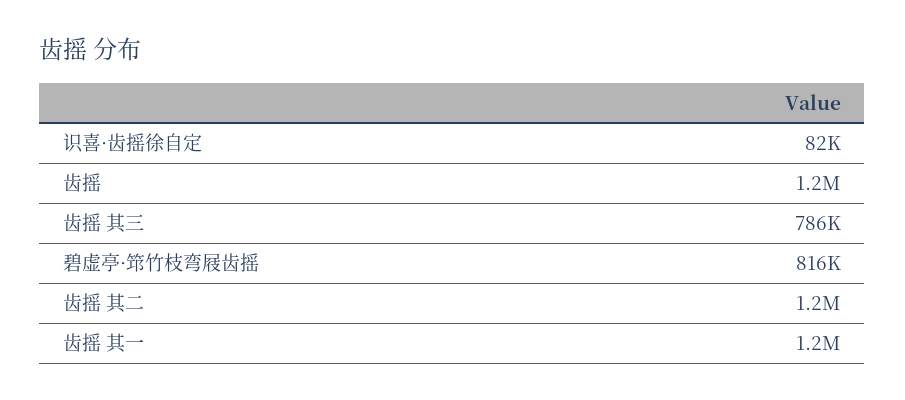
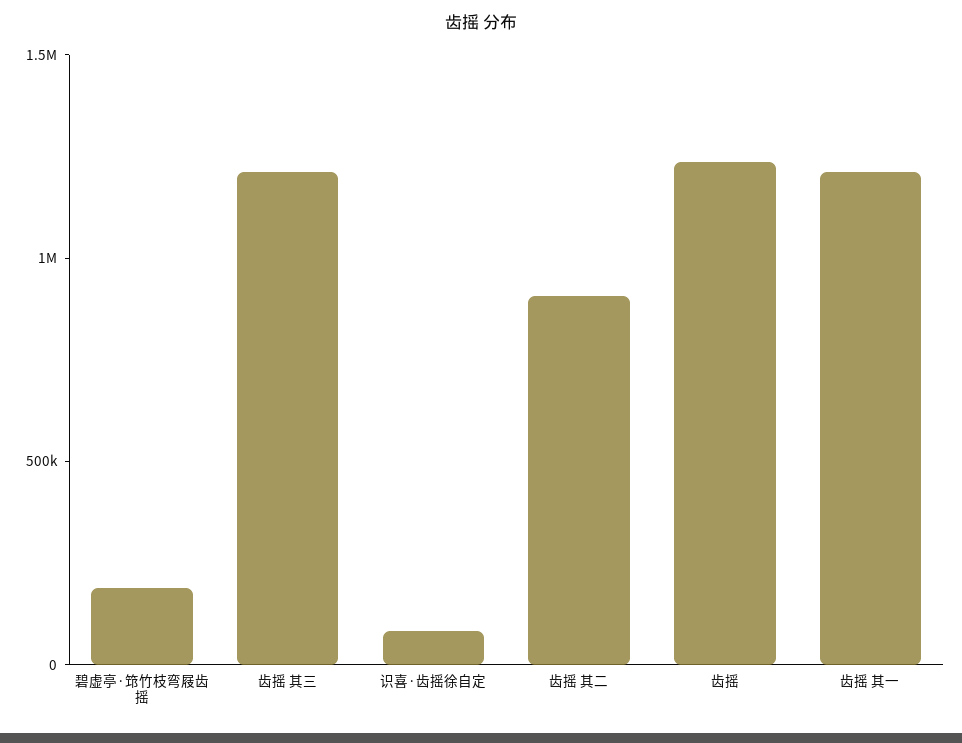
  {
    "识喜·齿摇徐自定": 82000,
    "齿摇": 1200000,
-   "齿摇 其三": 786000,
+   "齿摇 其三": 1200000,
-   "碧虚亭·筇竹枝弯屐齿摇": 816000,
+   "碧虚亭·筇竹枝弯屐齿摇": 200000,
-   "齿摇 其二": 1200000,
+   "齿摇 其二": 900000,
    "齿摇 其一": 1200000
  }

